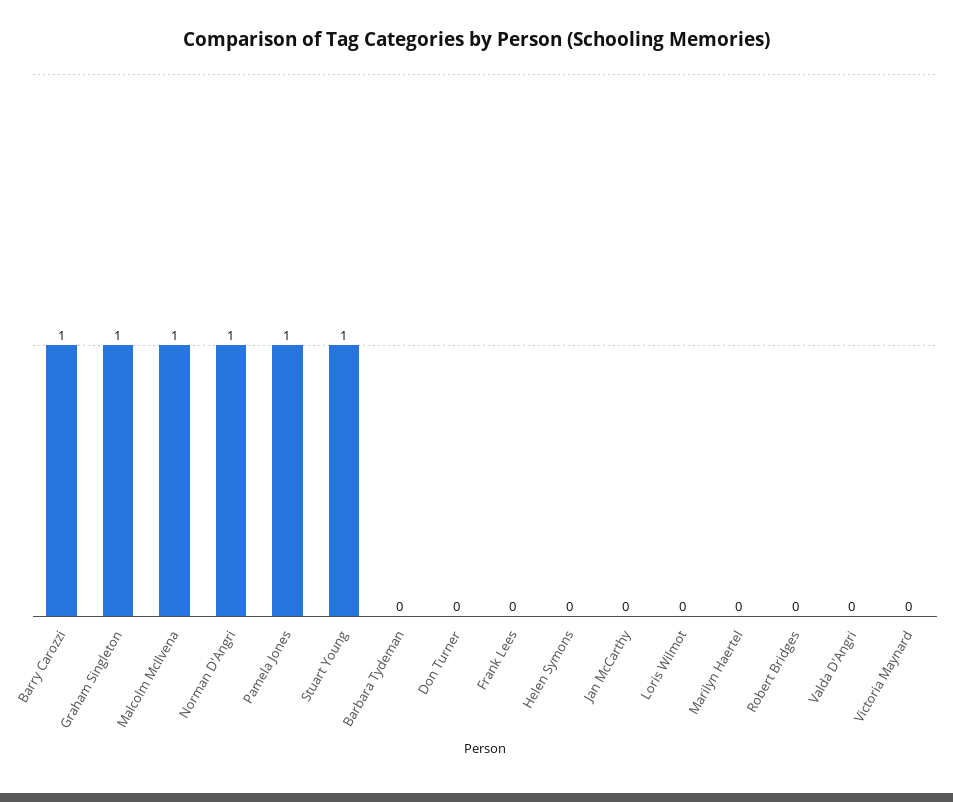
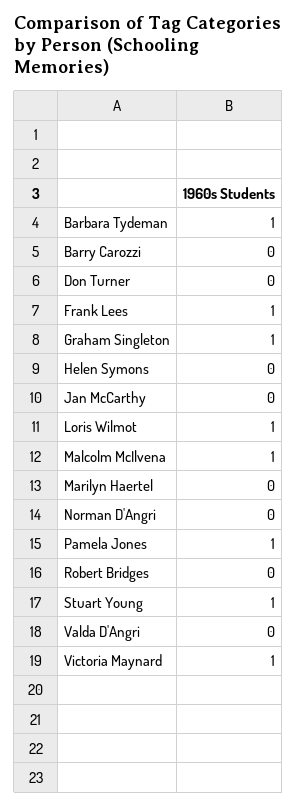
  {
-   "Barry Carozzi": 1,
+   "Barry Carozzi": 0,
    "Graham Singleton": 1,
    "Malcolm McIlvena": 1,
-   "Norman D'Angri": 1,
+   "Norman D'Angri": 0,
    "Pamela Jones": 1,
    "Stuart Young": 1,
-   "Barbara Tydeman": 0,
+   "Barbara Tydeman": 1,
    "Don Turner": 0,
-   "Frank Lees": 0,
+   "Frank Lees": 1,
    "Helen Symons": 0,
    "Jan McCarthy": 0,
-   "Loris Wilmot": 0,
+   "Loris Wilmot": 1,
    "Marilyn Haertel": 0,
    "Robert Bridges": 0,
    "Valda D'Angri": 0,
-   "Victoria Maynard": 0
+   "Victoria Maynard": 1
  }

